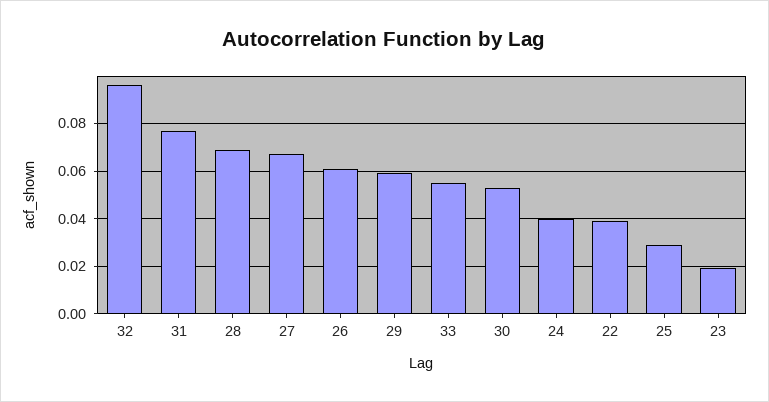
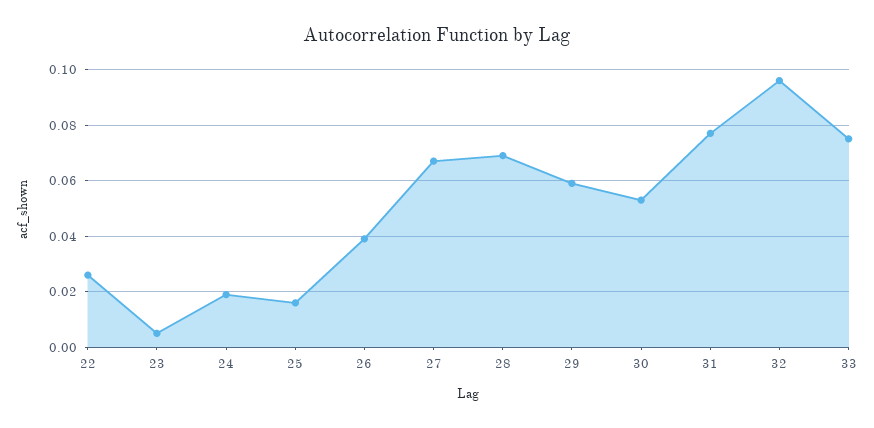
  {
    "32": 0.095,
    "31": 0.075,
    "28": 0.07,
    "27": 0.065,
-   "26": 0.06,
+   "26": 0.04,
    "29": 0.06,
-   "33": 0.055,
+   "33": 0.075,
    "30": 0.055,
-   "24": 0.04,
+   "24": 0.02,
-   "22": 0.04,
+   "22": 0.025,
-   "25": 0.03,
+   "25": 0.015,
-   "23": 0.02
+   "23": 0.005
  }

